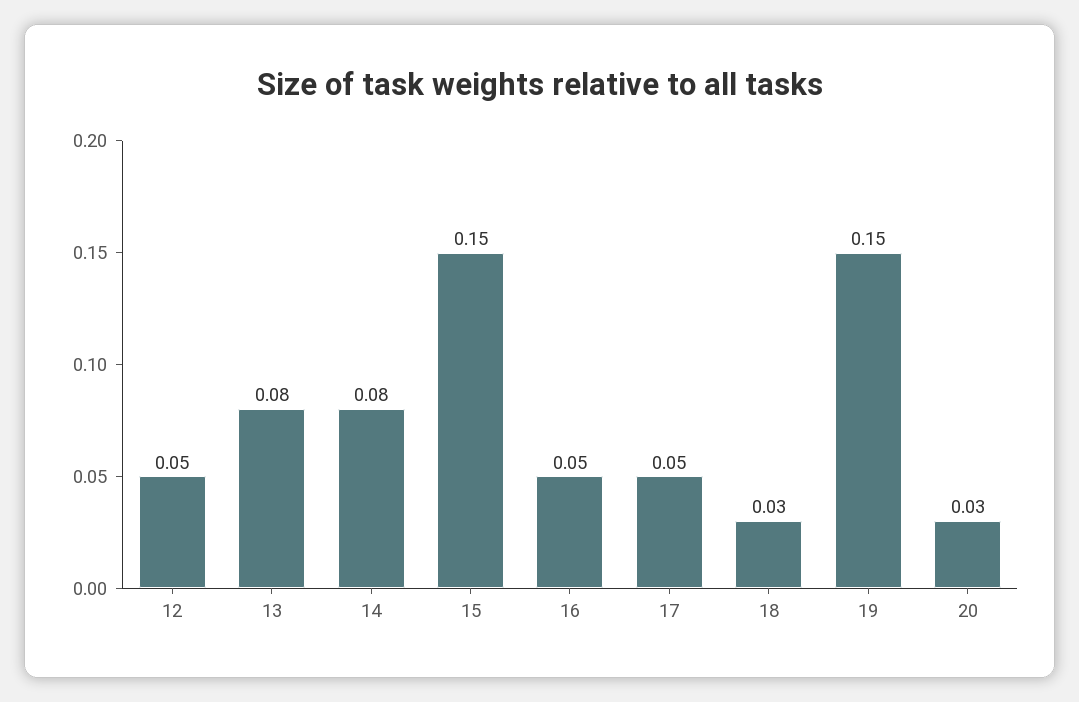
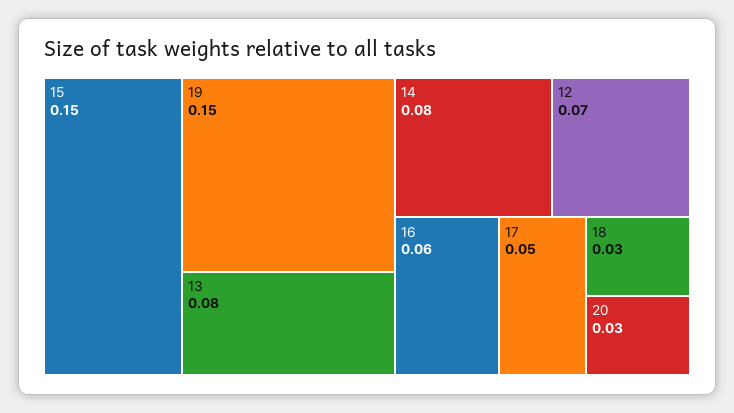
  {
-   "12": 0.05,
+   "12": 0.07,
    "13": 0.08,
    "14": 0.08,
    "15": 0.15,
-   "16": 0.05,
+   "16": 0.06,
    "17": 0.05,
    "18": 0.03,
    "19": 0.15,
    "20": 0.03
  }

